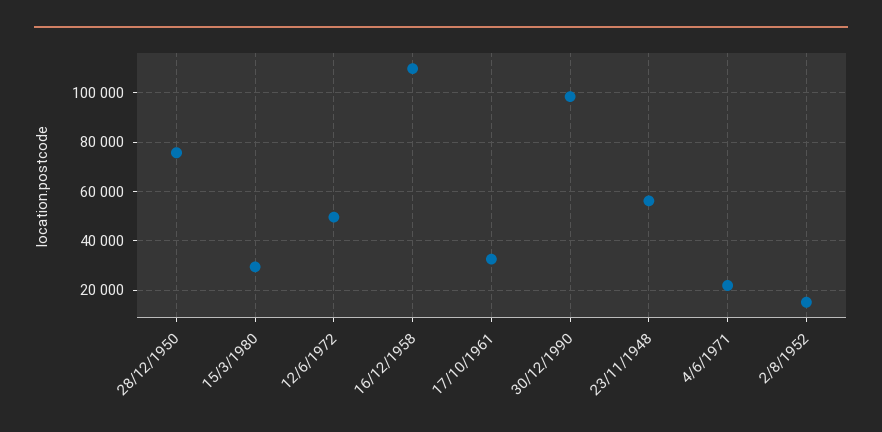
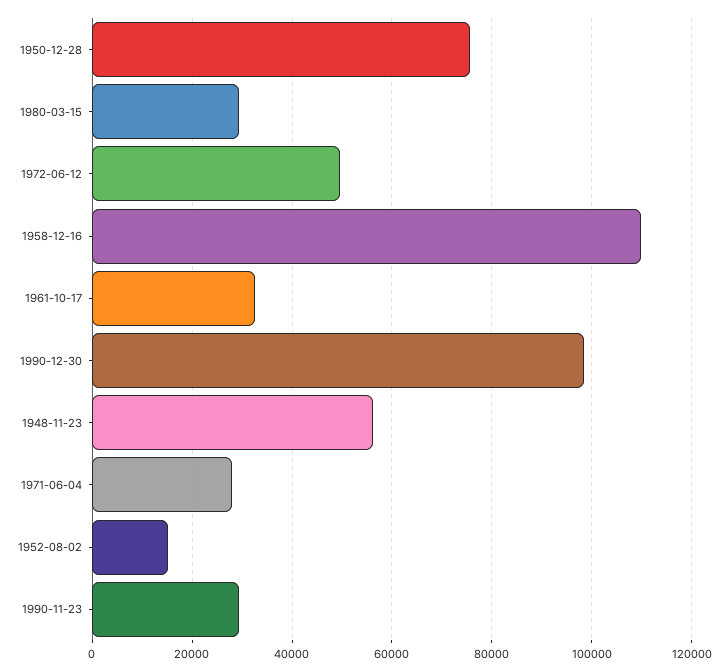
  {
    "28/12/1950": 76000,
    "15/3/1980": 30000,
    "12/6/1972": 50000,
    "16/12/1958": 110000,
    "17/10/1961": 32000,
    "30/12/1990": 98000,
    "23/11/1948": 56000,
-   "4/6/1971": 22500,
+   "4/6/1971": 28000,
-   "2/8/1952": 16000
+   "2/8/1952": 16000,
+   "1990-11-23": 30000
  }

